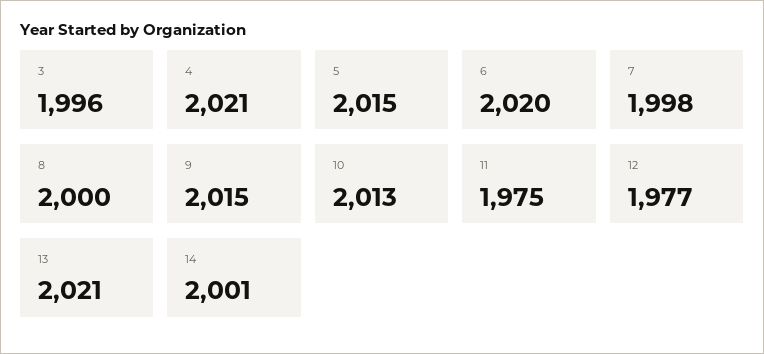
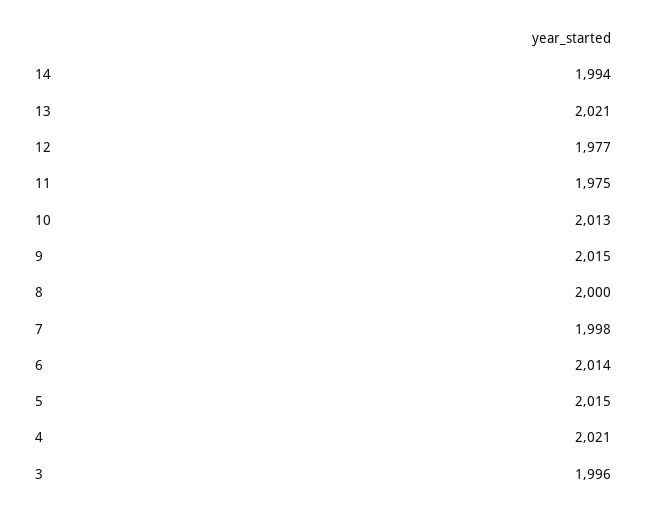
  {
    "3": 1996,
    "4": 2021,
    "5": 2015,
-   "6": 2020,
+   "6": 2014,
    "7": 1998,
    "8": 2000,
    "9": 2015,
    "10": 2013,
    "11": 1975,
    "12": 1977,
    "13": 2021,
-   "14": 2001
+   "14": 1994
  }

